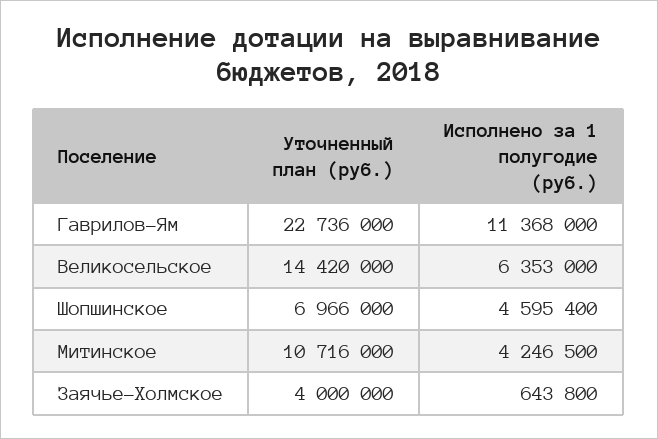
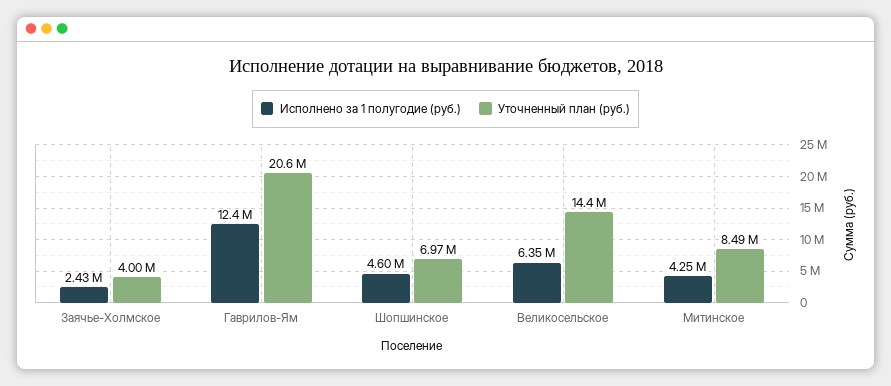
  {
    "Уточненный план (руб.)": {
-     "Гаврилов-Ям": 22736000,
+     "Гаврилов-Ям": 20600000,
      "Великосельское": 14420000,
      "Шопшинское": 6966000,
-     "Митинское": 10716000,
+     "Митинское": 8490000,
      "Заячье-Холмское": 4000000
    },
    "Исполнено за 1 полугодие (руб.)": {
-     "Гаврилов-Ям": 11368000,
+     "Гаврилов-Ям": 12400000,
      "Великосельское": 6353000,
      "Шопшинское": 4595400,
      "Митинское": 4246500,
-     "Заячье-Холмское": 643800
+     "Заячье-Холмское": 2430000
    }
  }

